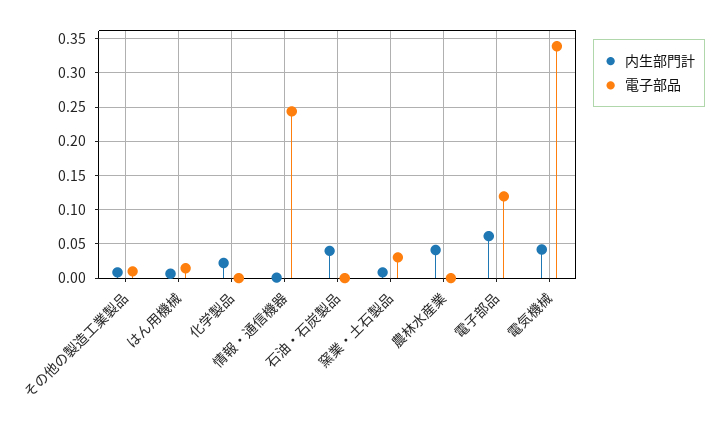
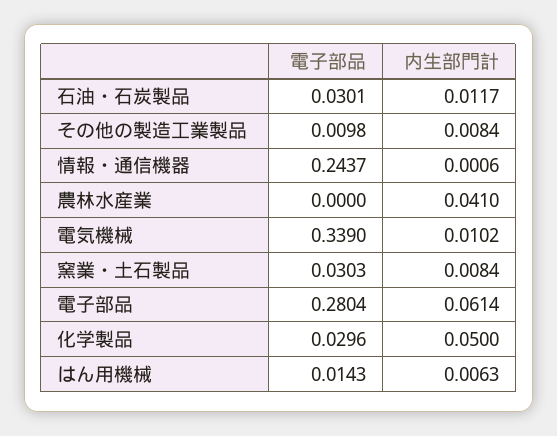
  {
    "内生部門計": {
      "その他の製造工業製品": 0.0084,
      "はん用機械": 0.0063,
-     "化学製品": 0.02,
+     "化学製品": 0.05,
      "情報・通信機器": 0.0006,
-     "石油・石炭製品": 0.04,
+     "石油・石炭製品": 0.0117,
      "窯業・土石製品": 0.0084,
      "農林水産業": 0.041,
      "電子部品": 0.0614,
-     "電気機械": 0.04
+     "電気機械": 0.0102
    },
    "電子部品": {
      "その他の製造工業製品": 0.0098,
      "はん用機械": 0.0143,
-     "化学製品": 0,
+     "化学製品": 0.0296,
      "情報・通信機器": 0.2437,
-     "石油・石炭製品": 0,
+     "石油・石炭製品": 0.0301,
      "窯業・土石製品": 0.0303,
      "農林水産業": 0,
-     "電子部品": 0.12,
+     "電子部品": 0.2804,
      "電気機械": 0.339
    }
  }

